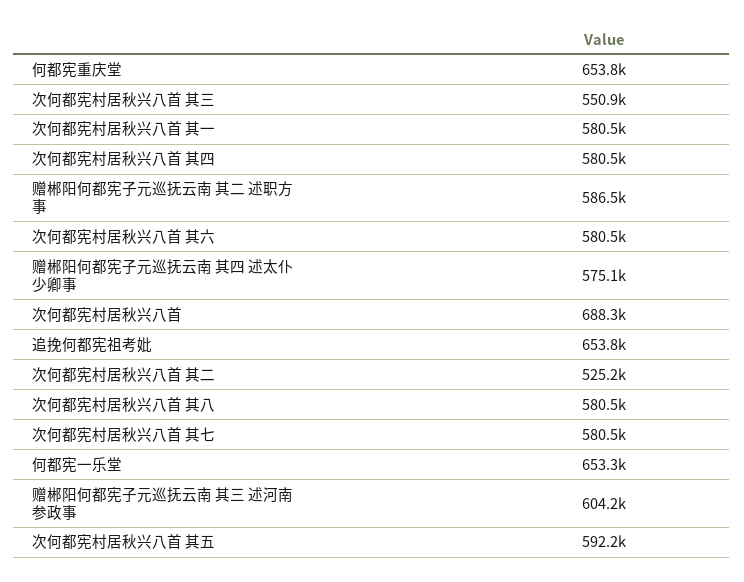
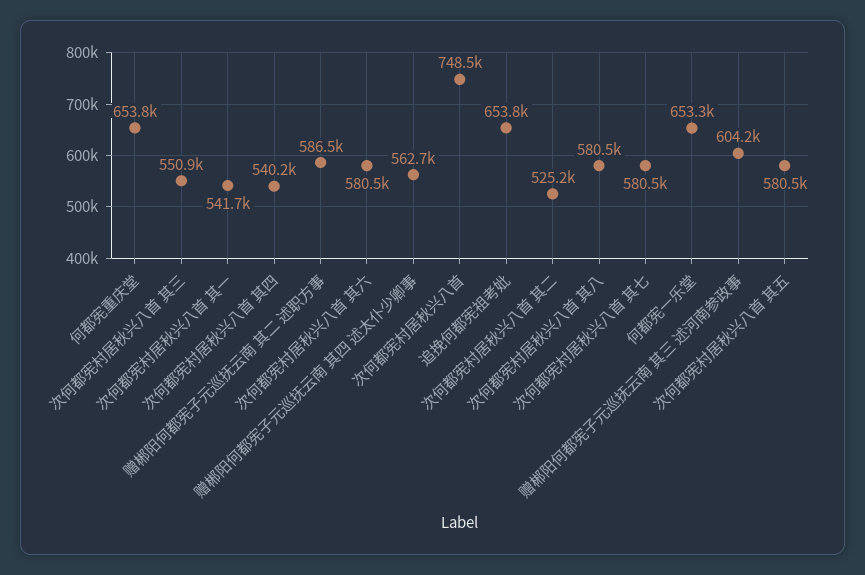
  {
    "何都宪重庆堂": 653800,
    "次何都宪村居秋兴八首 其三": 550900,
-   "次何都宪村居秋兴八首 其一": 580500,
+   "次何都宪村居秋兴八首 其一": 541700,
-   "次何都宪村居秋兴八首 其四": 580500,
+   "次何都宪村居秋兴八首 其四": 540200,
    "赠郴阳何都宪子元巡抚云南 其二 述职方事": 586500,
    "次何都宪村居秋兴八首 其六": 580500,
-   "赠郴阳何都宪子元巡抚云南 其四 述太仆少卿事": 575100,
+   "赠郴阳何都宪子元巡抚云南 其四 述太仆少卿事": 562700,
-   "次何都宪村居秋兴八首": 688300,
+   "次何都宪村居秋兴八首": 748500,
    "追挽何都宪祖考妣": 653800,
    "次何都宪村居秋兴八首 其二": 525200,
    "次何都宪村居秋兴八首 其八": 580500,
    "次何都宪村居秋兴八首 其七": 580500,
    "何都宪一乐堂": 653300,
    "赠郴阳何都宪子元巡抚云南 其三 述河南参政事": 604200,
-   "次何都宪村居秋兴八首 其五": 592200
+   "次何都宪村居秋兴八首 其五": 580500
  }

